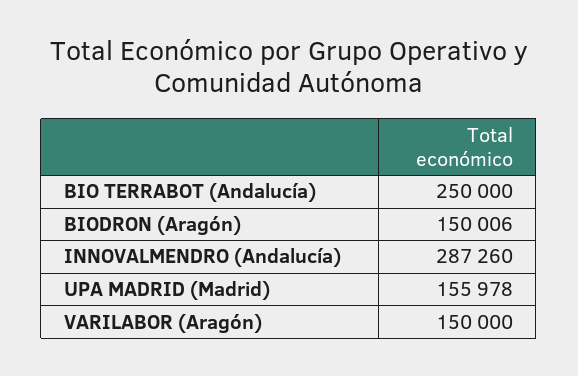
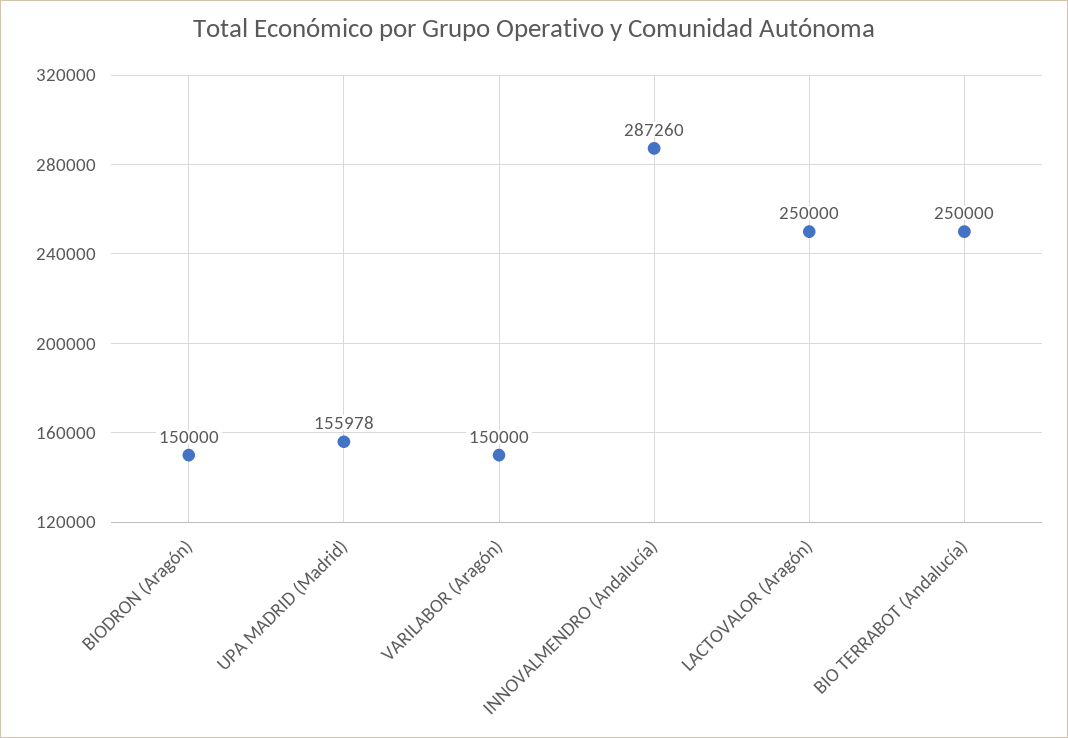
  {
    "BIO TERRABOT (Andalucía)": 250000,
-   "BIODRON (Aragón)": 150006,
+   "BIODRON (Aragón)": 150000,
    "INNOVALMENDRO (Andalucía)": 287260,
    "UPA MADRID (Madrid)": 155978,
-   "VARILABOR (Aragón)": 150000
+   "VARILABOR (Aragón)": 150000,
+   "LACTOVALOR (Aragón)": 250000
  }

